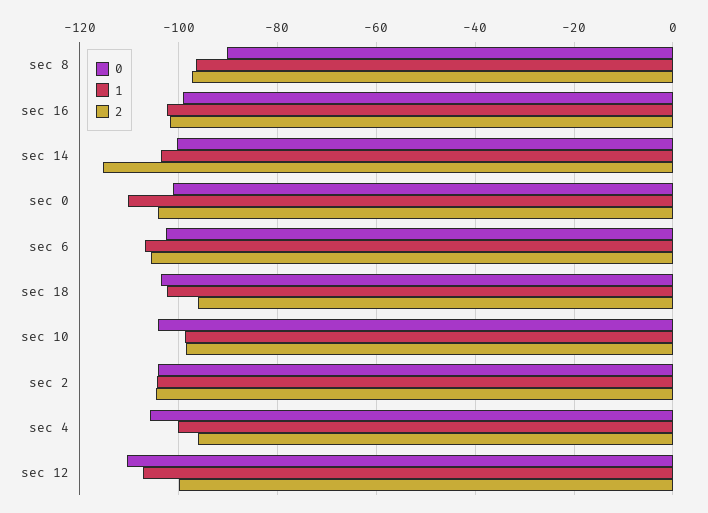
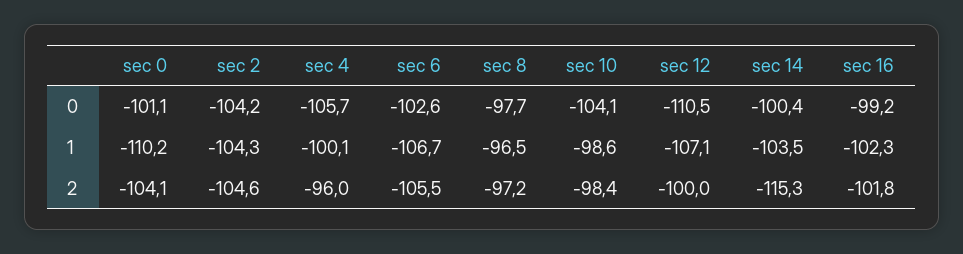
  {
    "0": {
-     "sec 8": -90,
+     "sec 8": -97.7,
      "sec 16": -99.2,
      "sec 14": -100.4,
      "sec 0": -101.1,
      "sec 6": -102.6,
-     "sec 18": -104,
      "sec 10": -104.1,
      "sec 2": -104.2,
      "sec 4": -105.7,
      "sec 12": -110.5
    },
    "1": {
      "sec 8": -96.5,
      "sec 16": -102.3,
      "sec 14": -103.5,
      "sec 0": -110.2,
      "sec 6": -106.7,
-     "sec 18": -102,
      "sec 10": -98.6,
      "sec 2": -104.3,
      "sec 4": -100.1,
      "sec 12": -107.1
    },
    "2": {
      "sec 8": -97.2,
      "sec 16": -101.8,
      "sec 14": -115.3,
      "sec 0": -104.1,
      "sec 6": -105.5,
-     "sec 18": -96,
      "sec 10": -98.4,
      "sec 2": -104.6,
      "sec 4": -96,
      "sec 12": -100
    }
  }

